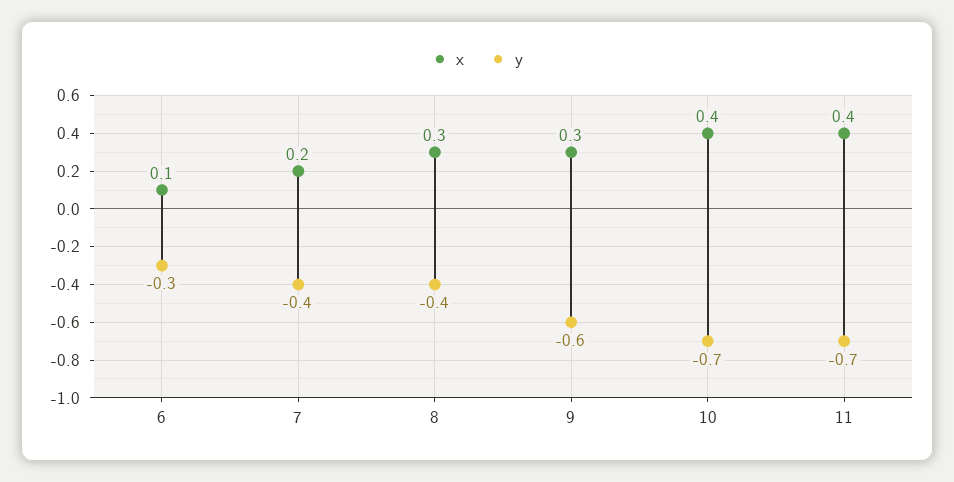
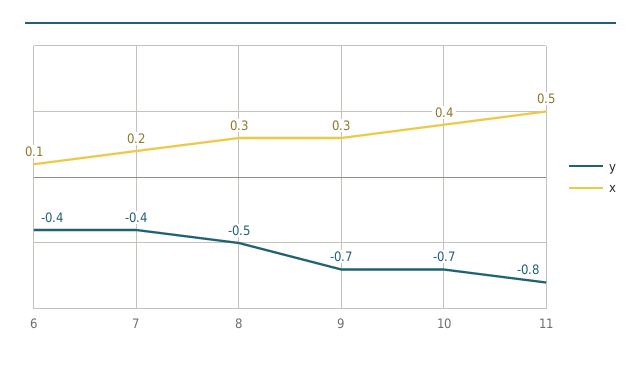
  {
    "x": {
      "6": 0.1,
      "7": 0.2,
      "8": 0.3,
      "9": 0.3,
      "10": 0.4,
-     "11": 0.4
+     "11": 0.5
    },
    "y": {
-     "6": -0.3,
+     "6": -0.4,
      "7": -0.4,
-     "8": -0.4,
+     "8": -0.5,
-     "9": -0.6,
+     "9": -0.7,
      "10": -0.7,
-     "11": -0.7
+     "11": -0.8
    }
  }

